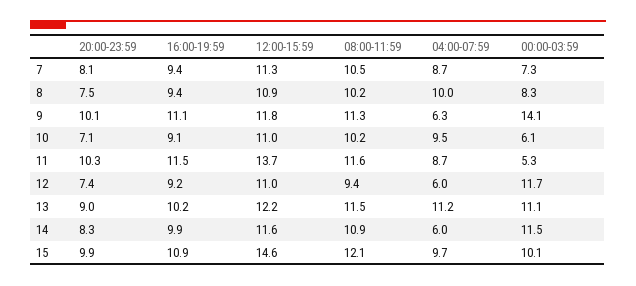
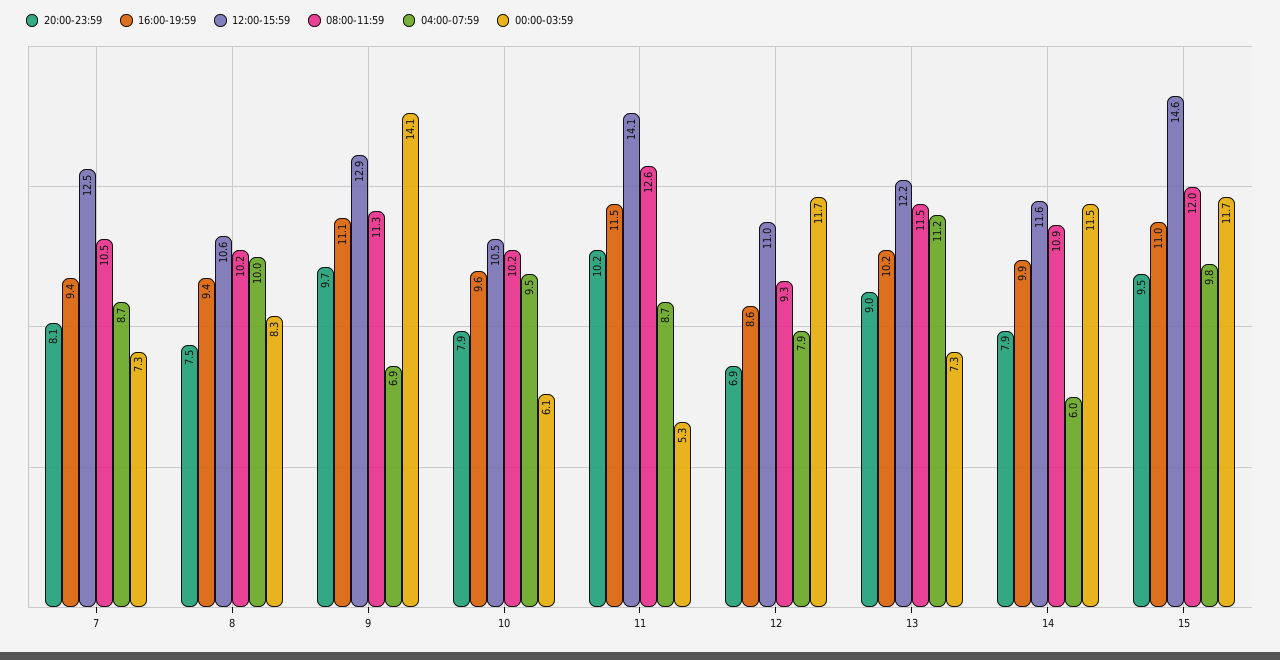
  {
    "20:00-23:59": {
      "7": 8.1,
      "8": 7.5,
-     "9": 10.1,
+     "9": 9.7,
-     "10": 7.1,
+     "10": 7.9,
-     "11": 10.3,
+     "11": 10.2,
-     "12": 7.4,
+     "12": 6.9,
      "13": 9,
-     "14": 8.3,
+     "14": 7.9,
-     "15": 9.9
+     "15": 9.5
    },
    "16:00-19:59": {
      "7": 9.4,
      "8": 9.4,
      "9": 11.1,
-     "10": 9.1,
+     "10": 9.6,
      "11": 11.5,
-     "12": 9.2,
+     "12": 8.6,
      "13": 10.2,
      "14": 9.9,
-     "15": 10.9
+     "15": 11
    },
    "12:00-15:59": {
-     "7": 11.3,
+     "7": 12.5,
-     "8": 10.9,
+     "8": 10.6,
-     "9": 11.8,
+     "9": 12.9,
-     "10": 11,
+     "10": 10.5,
-     "11": 13.7,
+     "11": 14.1,
      "12": 11,
      "13": 12.2,
      "14": 11.6,
      "15": 14.6
    },
    "08:00-11:59": {
      "7": 10.5,
      "8": 10.2,
      "9": 11.3,
      "10": 10.2,
-     "11": 11.6,
+     "11": 12.6,
-     "12": 9.4,
+     "12": 9.3,
      "13": 11.5,
      "14": 10.9,
-     "15": 12.1
+     "15": 12
    },
    "04:00-07:59": {
      "7": 8.7,
      "8": 10,
-     "9": 6.3,
+     "9": 6.9,
      "10": 9.5,
      "11": 8.7,
-     "12": 6,
+     "12": 7.9,
      "13": 11.2,
      "14": 6,
-     "15": 9.7
+     "15": 9.8
    },
    "00:00-03:59": {
      "7": 7.3,
      "8": 8.3,
      "9": 14.1,
      "10": 6.1,
      "11": 5.3,
      "12": 11.7,
-     "13": 11.1,
+     "13": 7.3,
      "14": 11.5,
-     "15": 10.1
+     "15": 11.7
    }
  }

